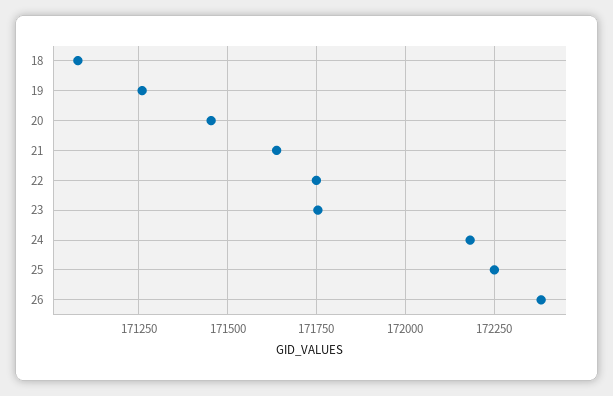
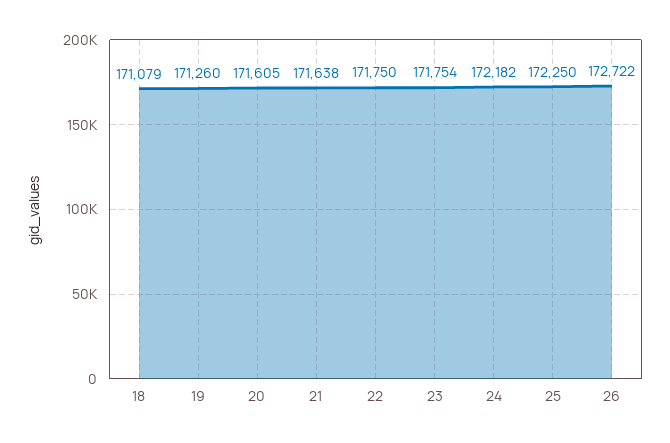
  {
    "18": 171079,
    "19": 171260,
-   "20": 171450,
+   "20": 171605,
    "21": 171638,
    "22": 171750,
    "23": 171754,
    "24": 172182,
    "25": 172250,
-   "26": 172375
+   "26": 172722
  }

